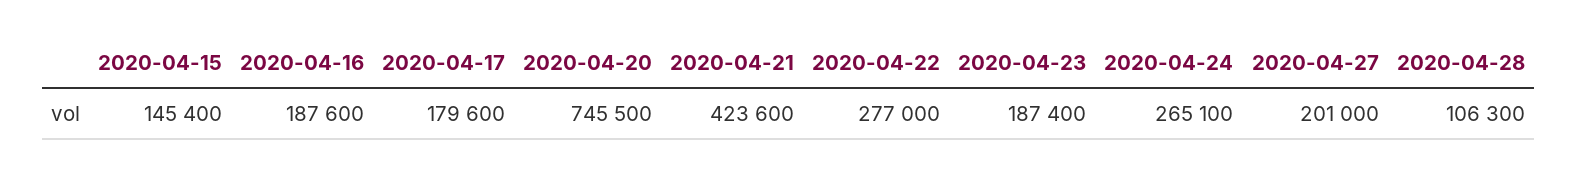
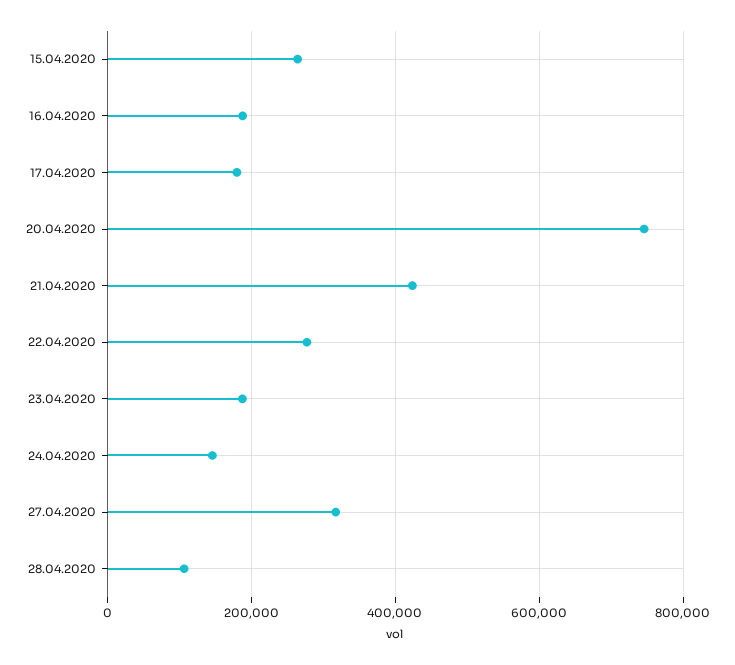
  {
-   "2020-04-15": 145400,
+   "2020-04-15": 260000,
    "2020-04-16": 187600,
    "2020-04-17": 179600,
    "2020-04-20": 745500,
    "2020-04-21": 423600,
    "2020-04-22": 277000,
    "2020-04-23": 187400,
-   "2020-04-24": 265100,
+   "2020-04-24": 140000,
-   "2020-04-27": 201000,
+   "2020-04-27": 320000,
    "2020-04-28": 106300
  }

